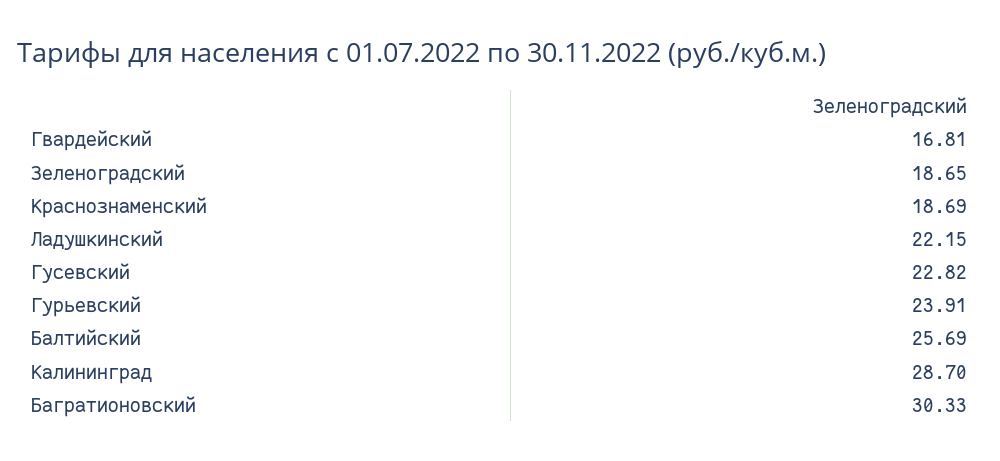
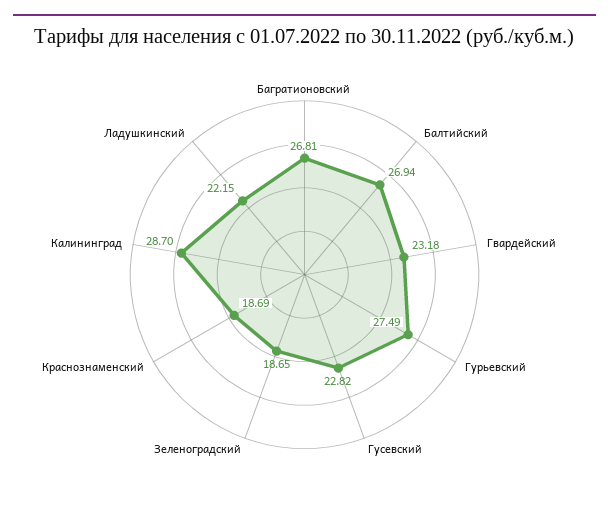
  {
-   "Гвардейский": 16.81,
+   "Гвардейский": 23.18,
    "Зеленоградский": 18.65,
    "Краснознаменский": 18.69,
    "Ладушкинский": 22.15,
    "Гусевский": 22.82,
-   "Гурьевский": 23.91,
+   "Гурьевский": 27.49,
-   "Балтийский": 25.69,
+   "Балтийский": 26.94,
    "Калининград": 28.7,
-   "Багратионовский": 30.33
+   "Багратионовский": 26.81
  }

